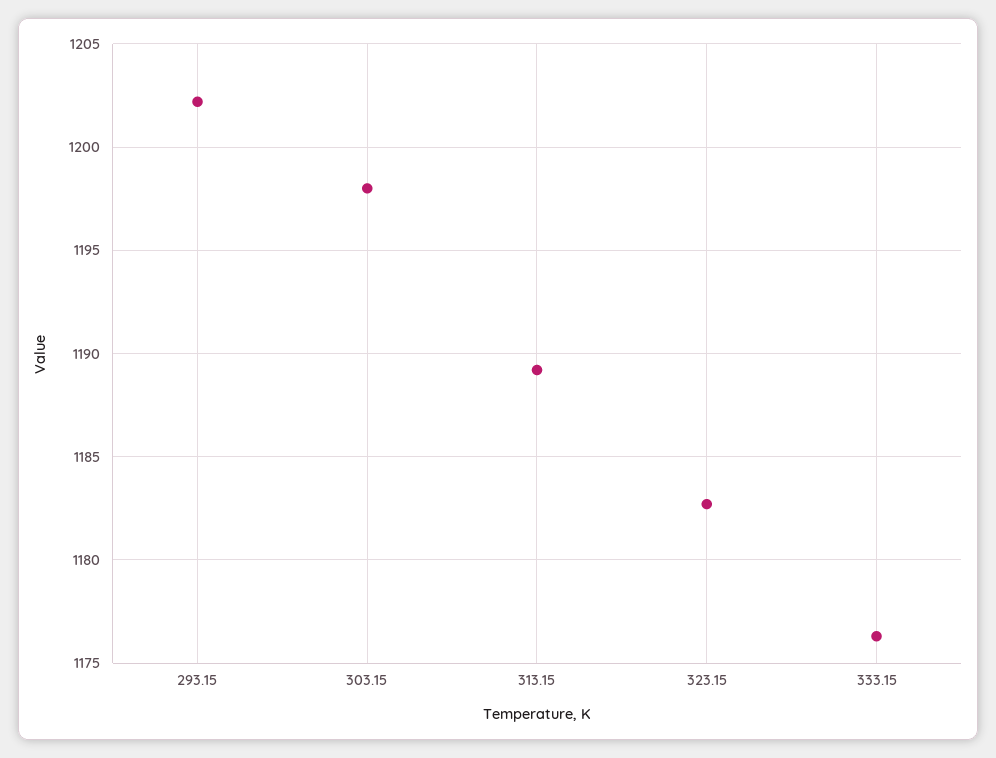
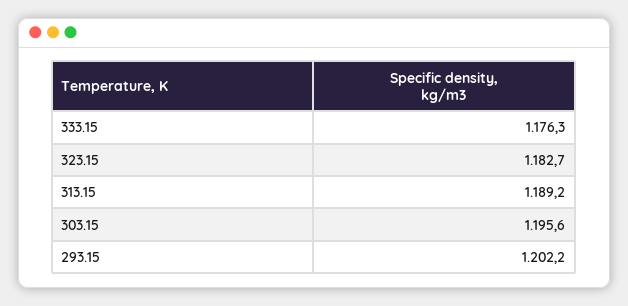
  {
    "293.15": 1202.2,
-   "303.15": 1198,
+   "303.15": 1195.6,
    "313.15": 1189.2,
    "323.15": 1182.7,
    "333.15": 1176.3
  }

